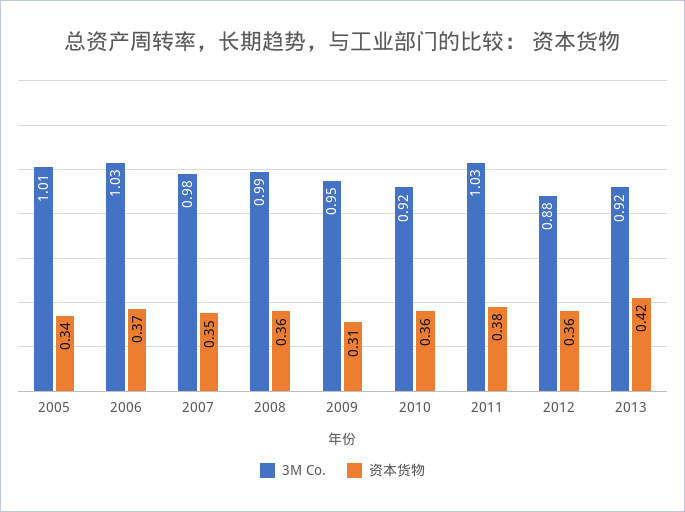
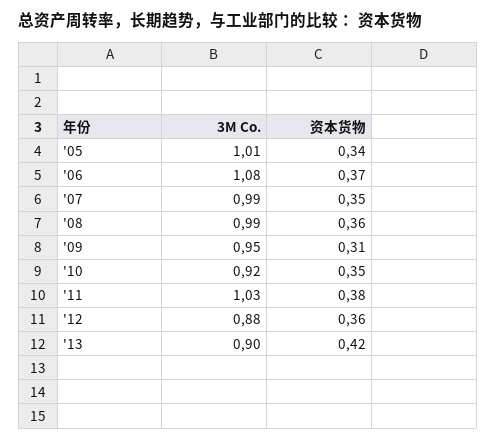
  {
    "3M Co.": {
      "2005": 1.01,
-     "2006": 1.03,
+     "2006": 1.08,
-     "2007": 0.98,
+     "2007": 0.99,
      "2008": 0.99,
      "2009": 0.95,
      "2010": 0.92,
      "2011": 1.03,
      "2012": 0.88,
-     "2013": 0.92
+     "2013": 0.9
    },
    "资本货物": {
      "2005": 0.34,
      "2006": 0.37,
      "2007": 0.35,
      "2008": 0.36,
      "2009": 0.31,
-     "2010": 0.36,
+     "2010": 0.35,
      "2011": 0.38,
      "2012": 0.36,
      "2013": 0.42
    }
  }

